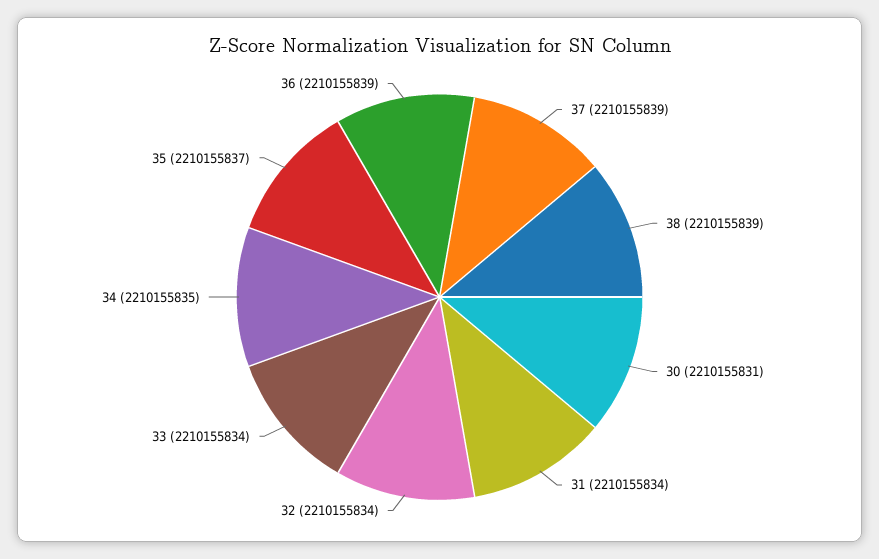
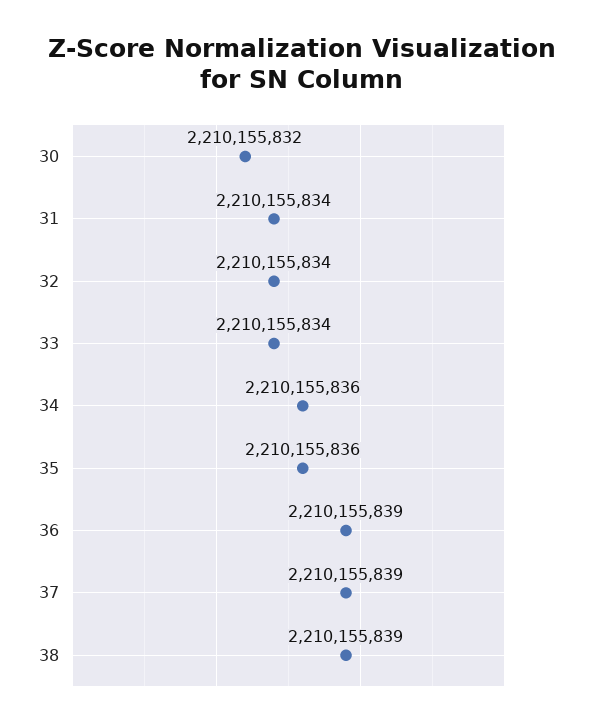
  {
    "37": 2210155839,
    "38": 2210155839,
-   "30": 2210155831,
+   "30": 2210155832,
    "31": 2210155834,
    "32": 2210155834,
    "33": 2210155834,
-   "34": 2210155835,
+   "34": 2210155836,
-   "35": 2210155837,
+   "35": 2210155836,
    "36": 2210155839
  }

